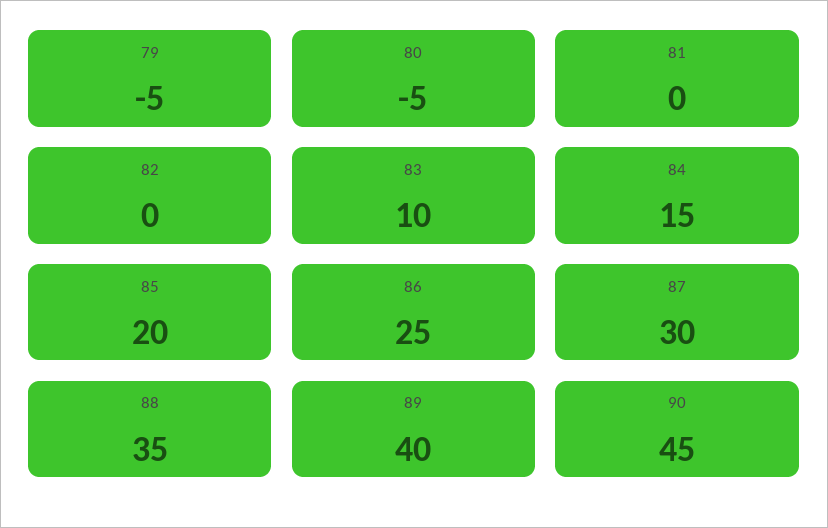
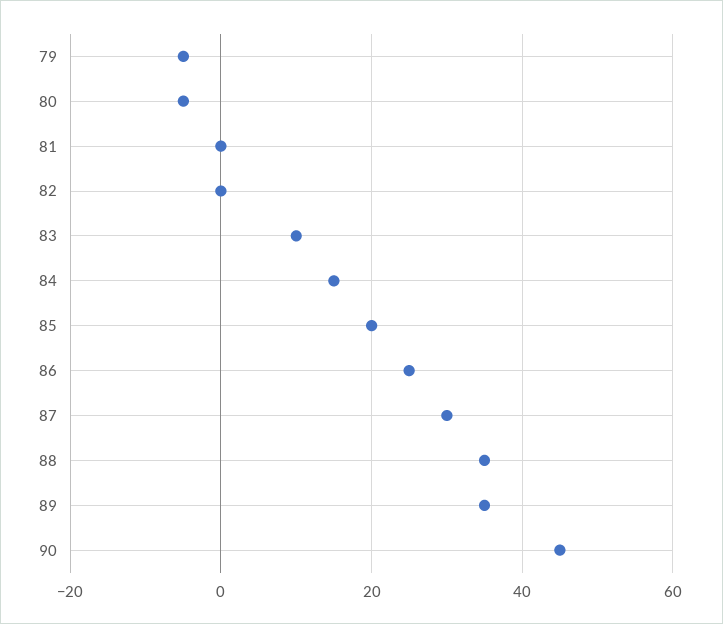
  {
    "79": -5,
    "80": -5,
    "81": 0,
    "82": 0,
    "83": 10,
    "84": 15,
    "85": 20,
    "86": 25,
    "87": 30,
    "88": 35,
-   "89": 40,
+   "89": 35,
    "90": 45
  }

